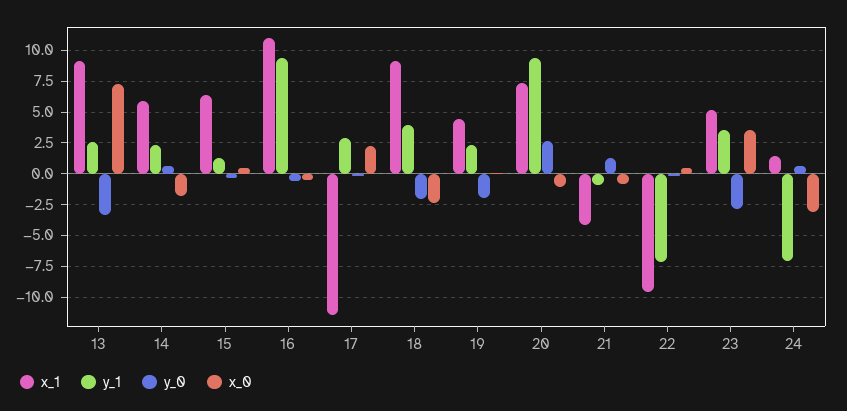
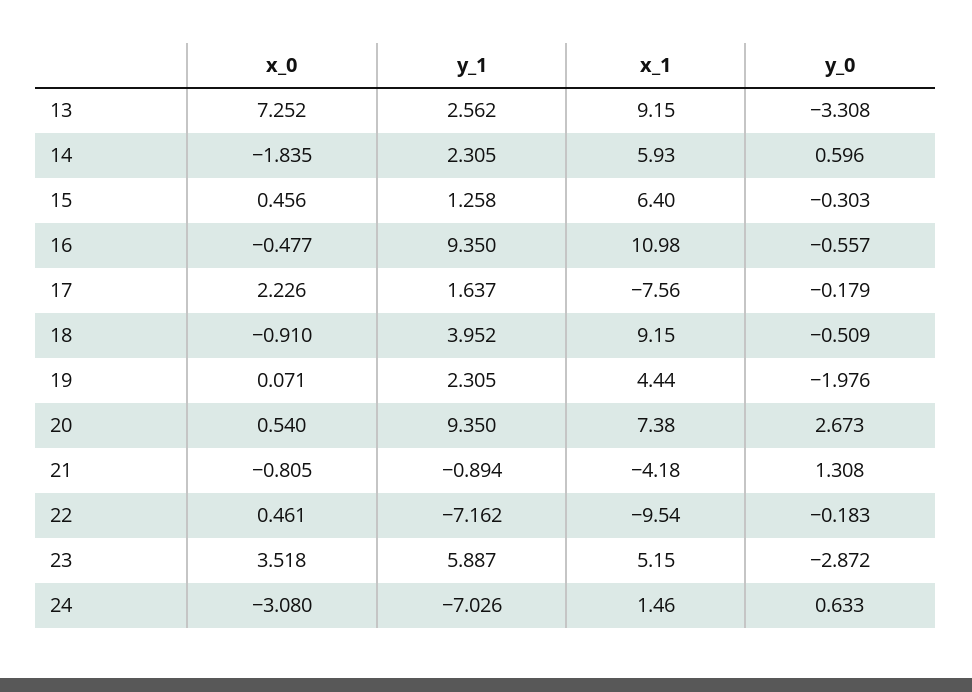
  {
    "x_1": {
      "13": 9.15,
      "14": 5.93,
      "15": 6.4,
      "16": 10.98,
-     "17": -11.5,
+     "17": -7.56,
      "18": 9.15,
      "19": 4.44,
      "20": 7.38,
      "21": -4.18,
      "22": -9.54,
      "23": 5.15,
      "24": 1.46
    },
    "y_1": {
      "13": 2.562,
      "14": 2.305,
      "15": 1.258,
      "16": 9.35,
-     "17": 3,
+     "17": 1.637,
      "18": 3.952,
      "19": 2.305,
      "20": 9.35,
      "21": -0.894,
      "22": -7.162,
-     "23": 3.5,
+     "23": 5.887,
      "24": -7.026
    },
    "y_0": {
      "13": -3.308,
      "14": 0.596,
      "15": -0.303,
      "16": -0.557,
      "17": -0.179,
-     "18": -2,
+     "18": -0.509,
      "19": -1.976,
      "20": 2.673,
      "21": 1.308,
      "22": -0.183,
      "23": -2.872,
      "24": 0.633
    },
    "x_0": {
      "13": 7.252,
      "14": -1.835,
      "15": 0.456,
      "16": -0.477,
      "17": 2.226,
-     "18": -2.5,
+     "18": -0.91,
      "19": 0.071,
-     "20": -1,
+     "20": 0.54,
      "21": -0.805,
      "22": 0.461,
      "23": 3.518,
      "24": -3.08
    }
  }

